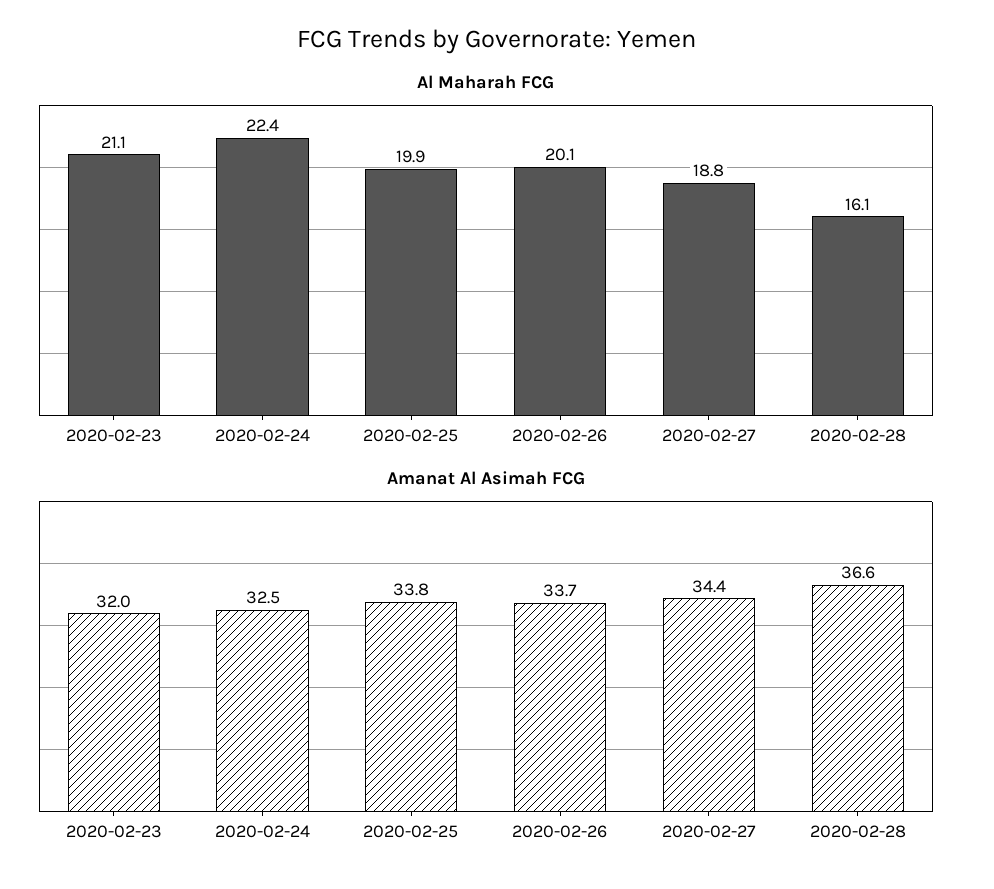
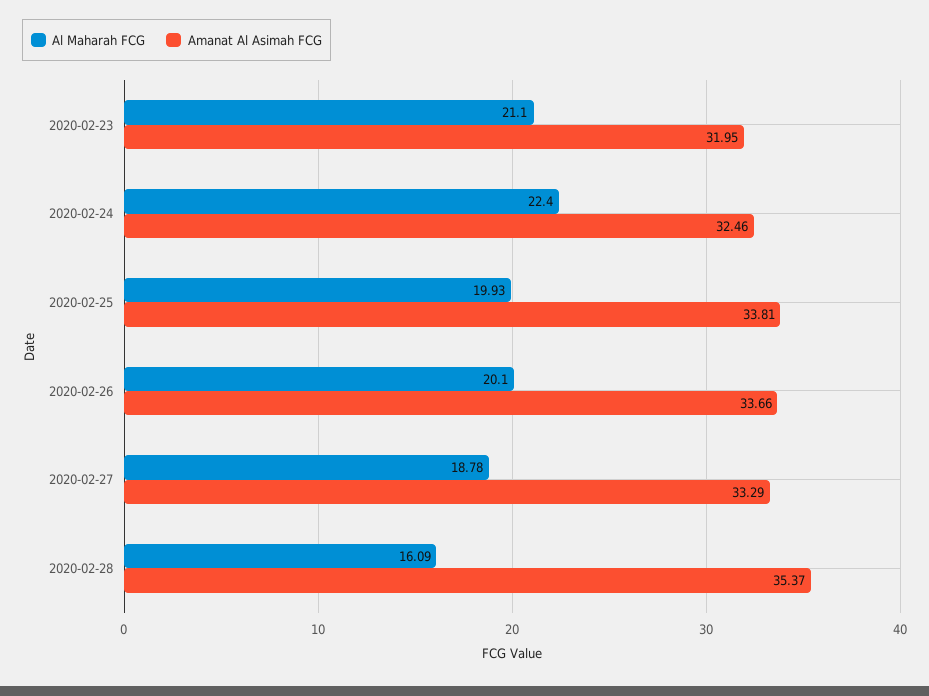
  {
    "Al Maharah FCG": {
      "2020-02-23": 21.1,
      "2020-02-24": 22.4,
      "2020-02-25": 19.93,
      "2020-02-26": 20.1,
      "2020-02-27": 18.78,
      "2020-02-28": 16.09
    },
    "Amanat Al Asimah FCG": {
      "2020-02-23": 31.95,
      "2020-02-24": 32.46,
      "2020-02-25": 33.81,
      "2020-02-26": 33.66,
-     "2020-02-27": 34.4,
+     "2020-02-27": 33.29,
-     "2020-02-28": 36.6
+     "2020-02-28": 35.37
    }
  }

